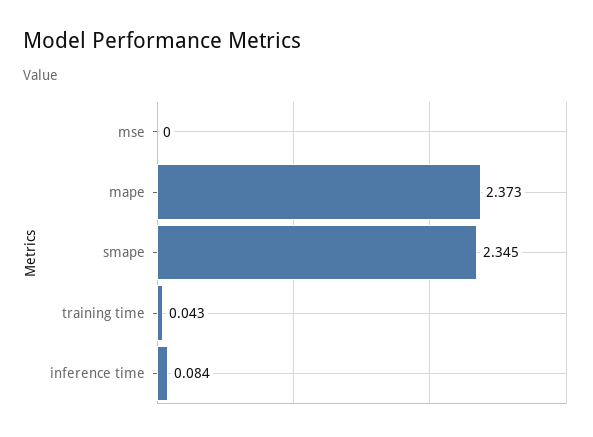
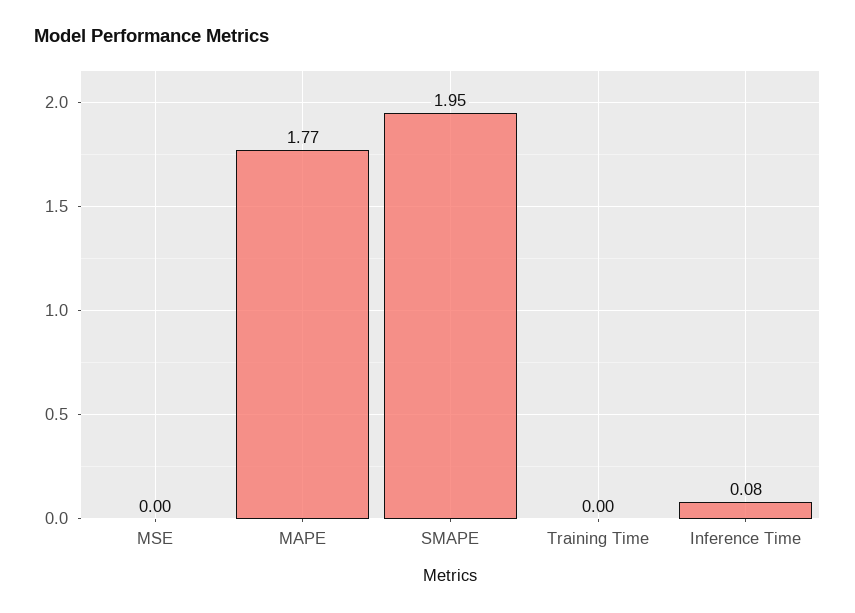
  {
    "mse": 0,
-   "mape": 2.373,
+   "mape": 1.77,
-   "smape": 2.345,
+   "smape": 1.95,
-   "training time": 0.043,
+   "training time": 0,
    "inference time": 0.084
  }

